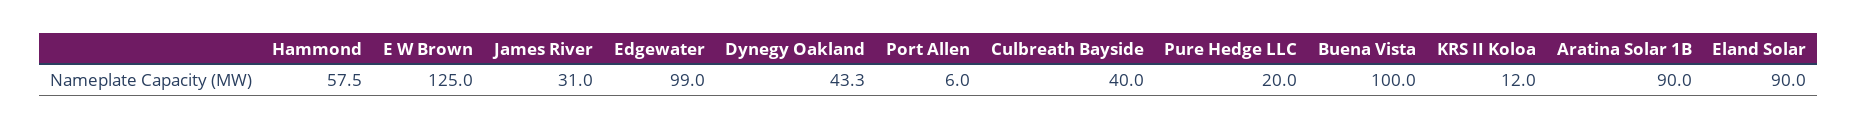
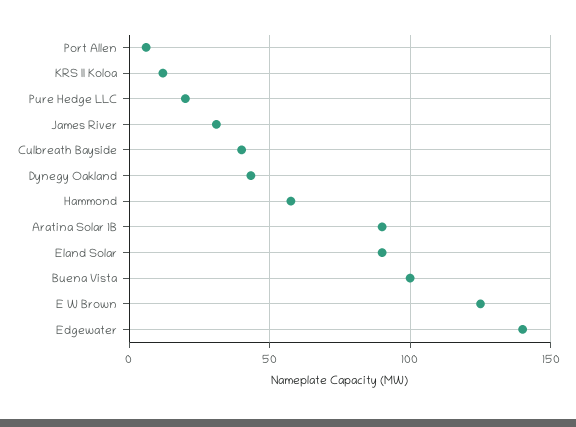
  {
    "Hammond": 57.5,
    "E W Brown": 125,
    "James River": 31,
-   "Edgewater": 99,
+   "Edgewater": 140,
    "Dynegy Oakland": 43.3,
    "Port Allen": 6,
    "Culbreath Bayside": 40,
    "Pure Hedge LLC": 20,
    "Buena Vista": 100,
    "KRS II Koloa": 12,
    "Aratina Solar 1B": 90,
    "Eland Solar": 90
  }

